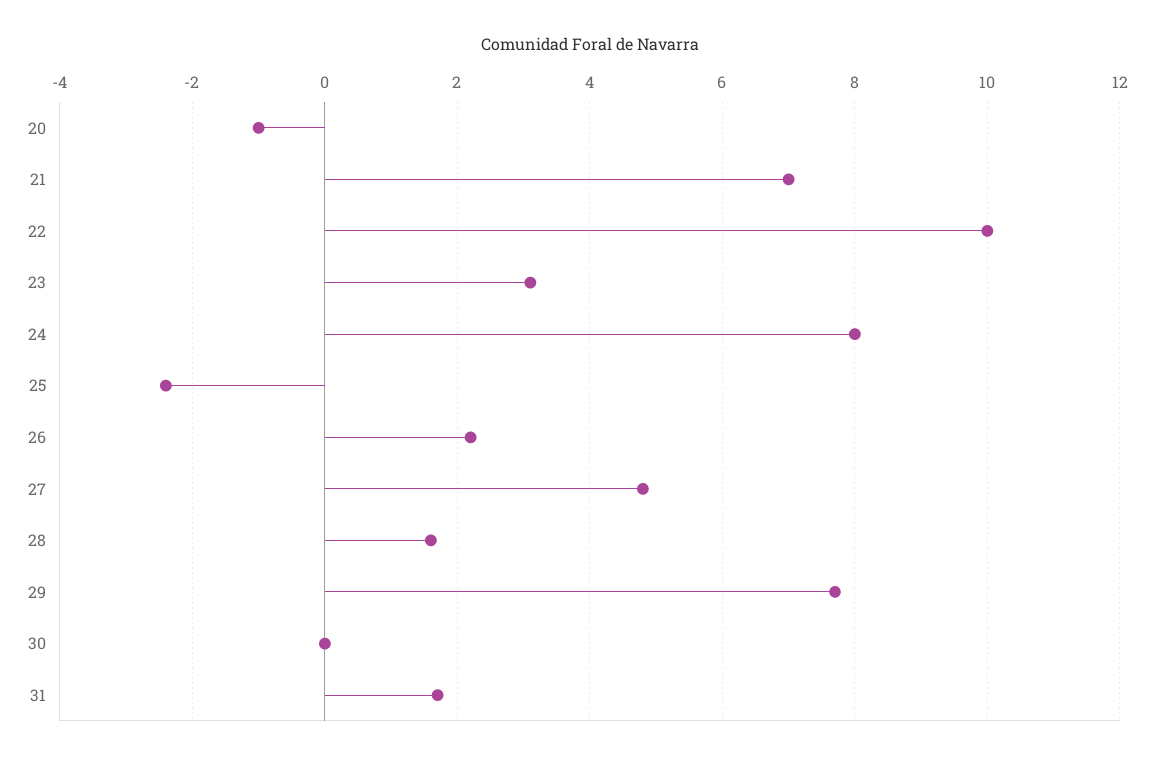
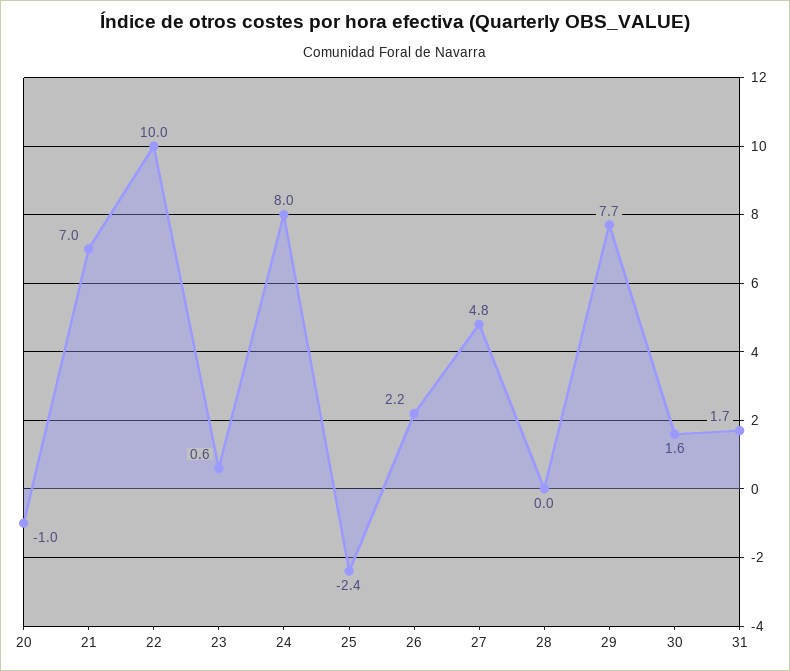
  {
    "20": -1,
    "21": 7,
    "22": 10,
-   "23": 3,
+   "23": 0.6,
    "24": 8,
    "25": -2.4,
    "26": 2.2,
    "27": 4.8,
-   "28": 1.5,
+   "28": 0,
    "29": 7.7,
-   "30": 0,
+   "30": 1.6,
    "31": 1.7
  }

